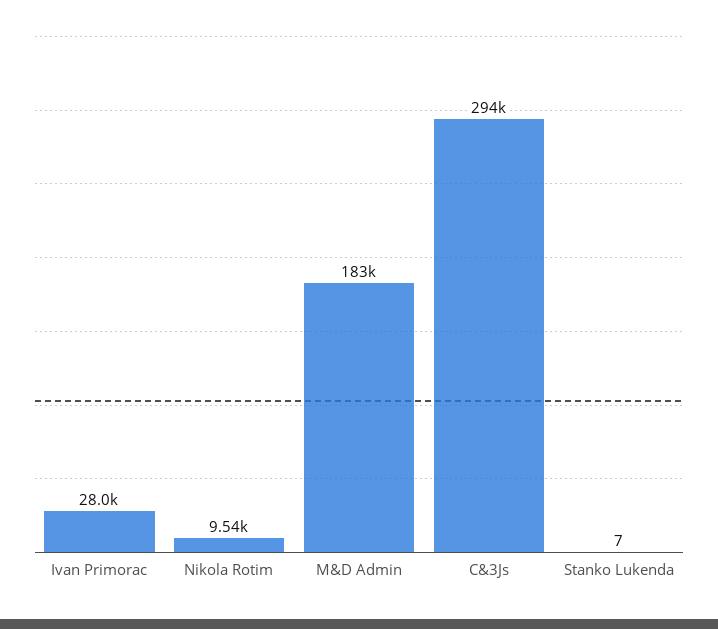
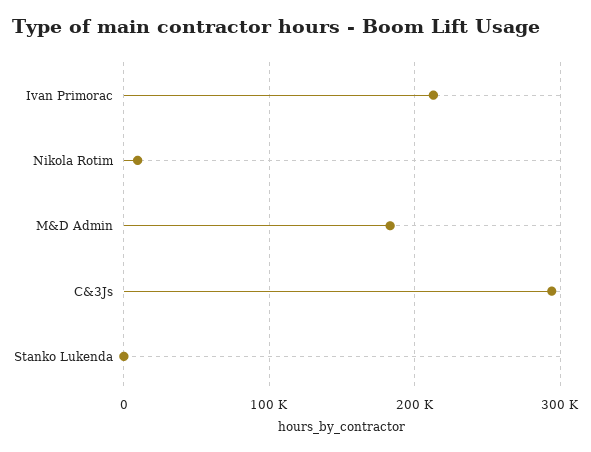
  {
-   "Ivan Primorac": 28000,
+   "Ivan Primorac": 210000,
    "Nikola Rotim": 9540,
    "M&D Admin": 183000,
    "C&3Js": 294000,
    "Stanko Lukenda": 7
  }

